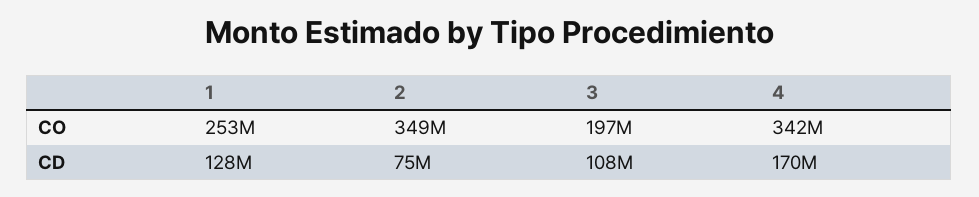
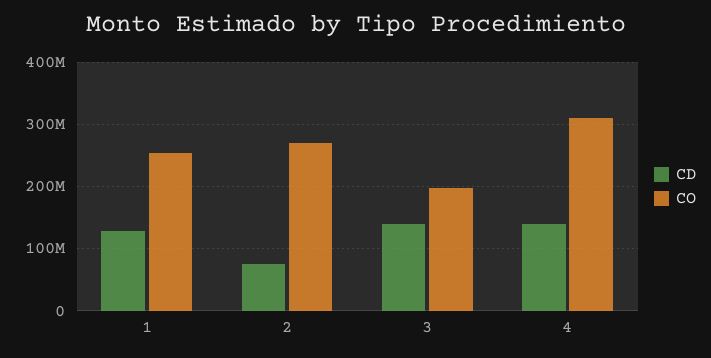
  {
    "CO": {
      "1": 253000000,
-     "2": 349000000,
+     "2": 270000000,
      "3": 197000000,
-     "4": 342000000
+     "4": 310000000
    },
    "CD": {
      "1": 128000000,
      "2": 75000000,
-     "3": 108000000,
+     "3": 140000000,
-     "4": 170000000
+     "4": 140000000
    }
  }

